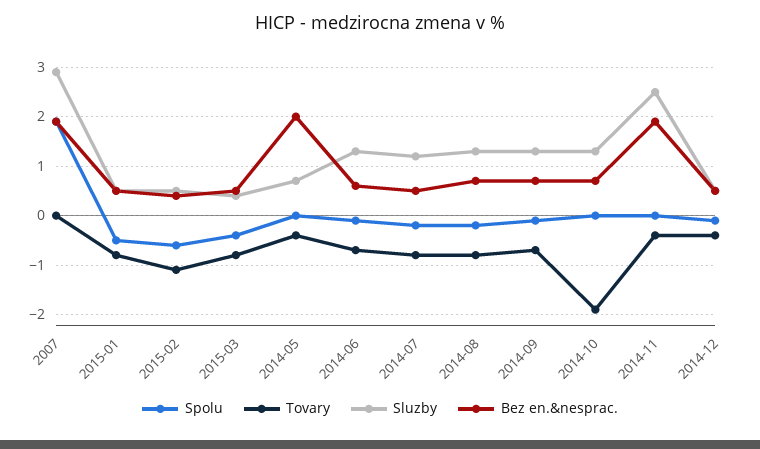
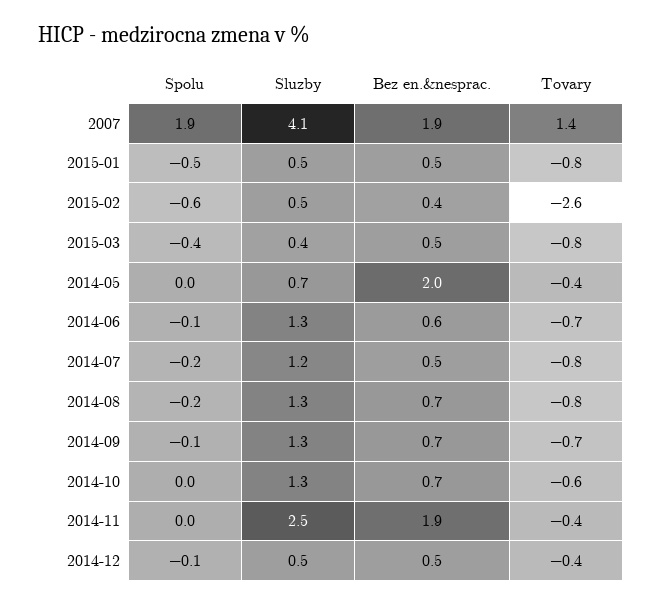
  {
    "Spolu": {
      "2007": 1.9,
      "2015-01": -0.5,
      "2015-02": -0.6,
      "2015-03": -0.4,
      "2014-05": 0,
      "2014-06": -0.1,
      "2014-07": -0.2,
      "2014-08": -0.2,
      "2014-09": -0.1,
      "2014-10": 0,
      "2014-11": 0,
      "2014-12": -0.1
    },
    "Tovary": {
-     "2007": 0,
+     "2007": 1.4,
      "2015-01": -0.8,
-     "2015-02": -1,
+     "2015-02": -2.6,
      "2015-03": -0.8,
      "2014-05": -0.4,
      "2014-06": -0.7,
      "2014-07": -0.8,
      "2014-08": -0.8,
      "2014-09": -0.7,
-     "2014-10": -2,
+     "2014-10": -0.6,
      "2014-11": -0.4,
      "2014-12": -0.4
    },
    "Sluzby": {
-     "2007": 3,
+     "2007": 4.1,
      "2015-01": 0.5,
      "2015-02": 0.5,
      "2015-03": 0.4,
      "2014-05": 0.7,
      "2014-06": 1.3,
      "2014-07": 1.2,
      "2014-08": 1.3,
      "2014-09": 1.3,
      "2014-10": 1.3,
      "2014-11": 2.5,
      "2014-12": 0.5
    },
    "Bez en.&nesprac.": {
      "2007": 1.9,
      "2015-01": 0.5,
      "2015-02": 0.4,
      "2015-03": 0.5,
      "2014-05": 2,
      "2014-06": 0.6,
      "2014-07": 0.5,
      "2014-08": 0.7,
      "2014-09": 0.7,
      "2014-10": 0.7,
      "2014-11": 1.9,
      "2014-12": 0.5
    }
  }

